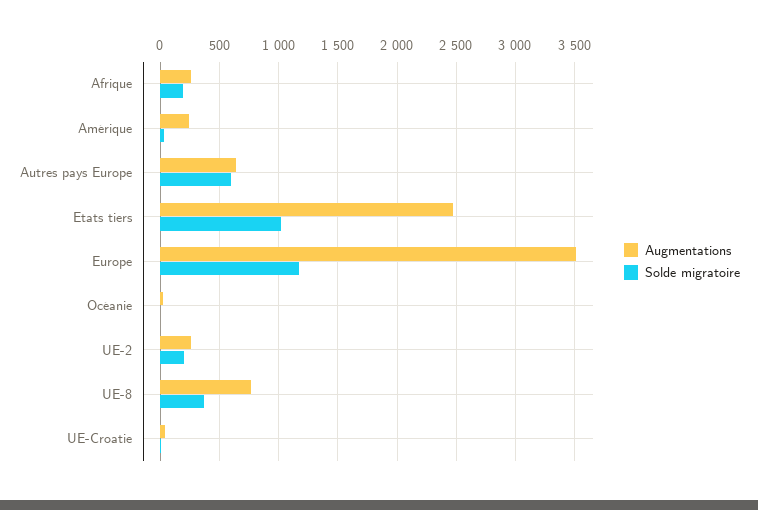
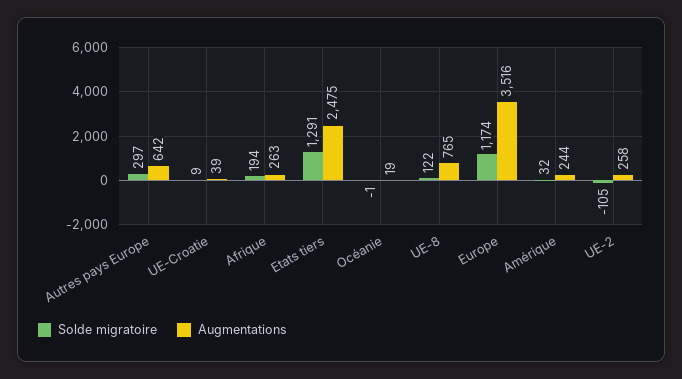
  {
    "Augmentations": {
      "Afrique": 263,
      "Amérique": 244,
      "Autres pays Europe": 642,
      "Etats tiers": 2475,
      "Europe": 3516,
      "Océanie": 19,
      "UE-2": 258,
      "UE-8": 765,
      "UE-Croatie": 39
    },
    "Solde migratoire": {
      "Afrique": 194,
      "Amérique": 32,
-     "Autres pays Europe": 600,
+     "Autres pays Europe": 297,
-     "Etats tiers": 1000,
+     "Etats tiers": 1291,
      "Europe": 1174,
      "Océanie": -1,
-     "UE-2": 200,
+     "UE-2": -105,
-     "UE-8": 400,
+     "UE-8": 122,
      "UE-Croatie": 9
    }
  }

